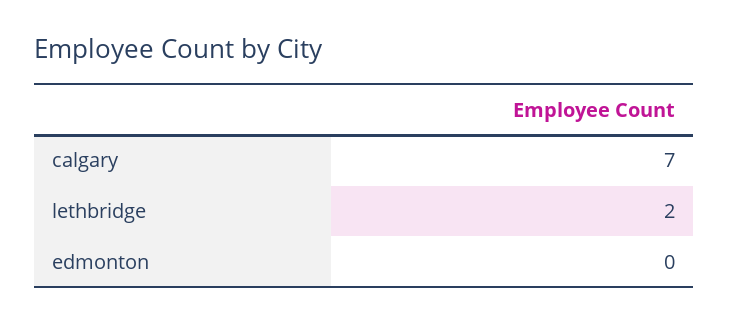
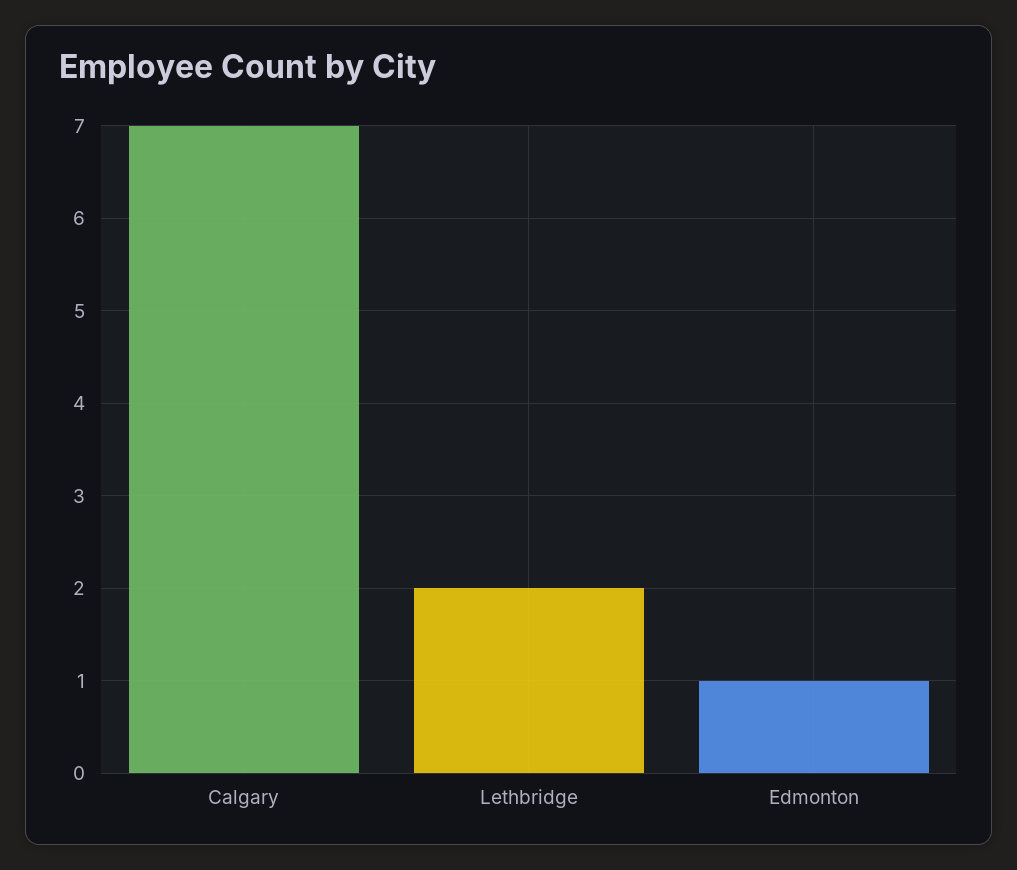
  {
    "calgary": 7,
    "lethbridge": 2,
-   "edmonton": 0
+   "edmonton": 1
  }

